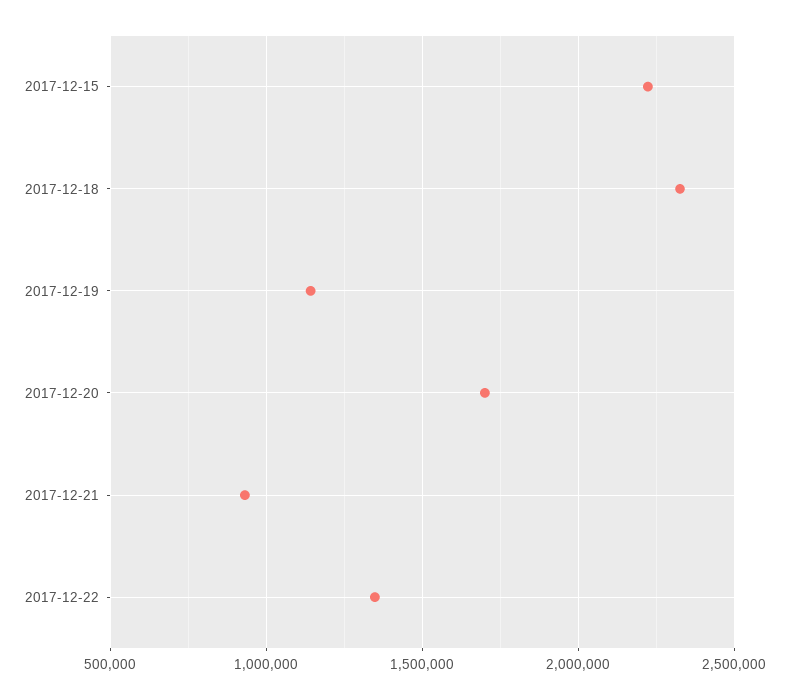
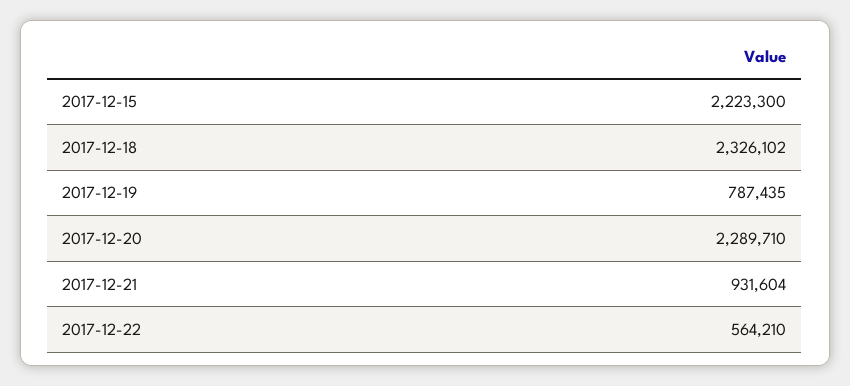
  {
    "2017-12-15": 2223300,
    "2017-12-18": 2326102,
-   "2017-12-19": 1150000,
+   "2017-12-19": 787435,
-   "2017-12-20": 1700000,
+   "2017-12-20": 2289710,
    "2017-12-21": 931604,
-   "2017-12-22": 1350000
+   "2017-12-22": 564210
  }

